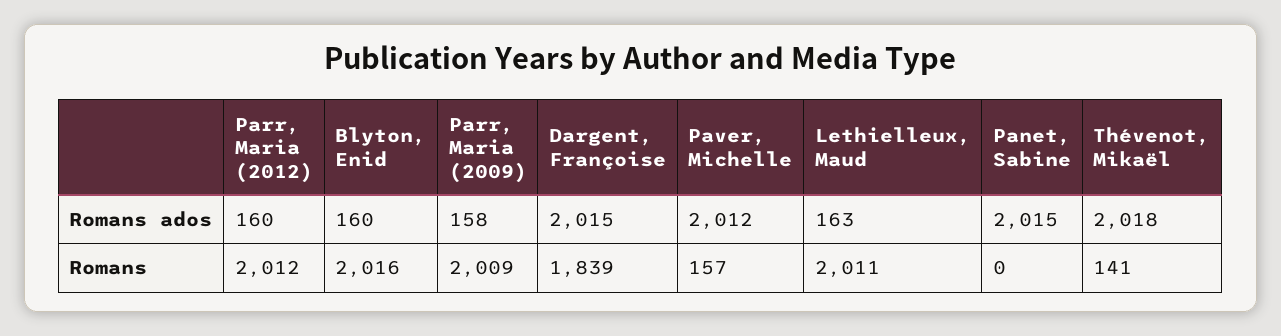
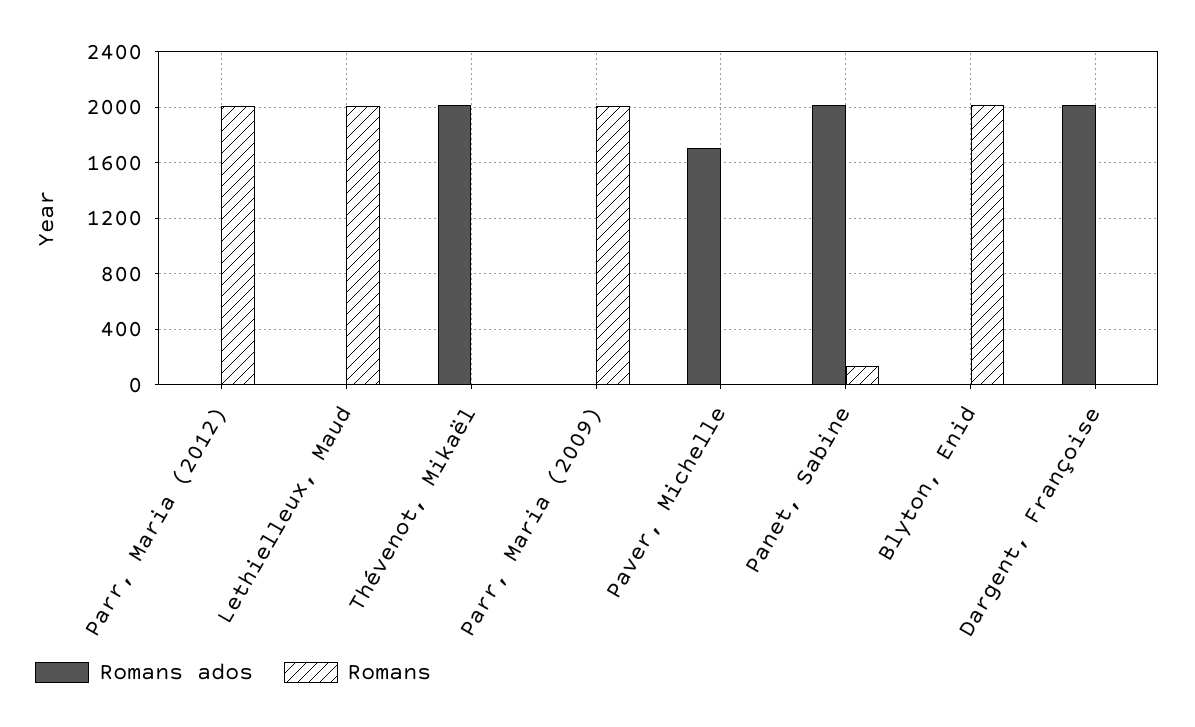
  {
    "Romans ados": {
-     "Parr, Maria (2012)": 160,
+     "Parr, Maria (2012)": 0,
-     "Blyton, Enid": 160,
+     "Blyton, Enid": 0,
-     "Parr, Maria (2009)": 158,
+     "Parr, Maria (2009)": 0,
      "Dargent, Françoise": 2015,
-     "Paver, Michelle": 2012,
+     "Paver, Michelle": 1700,
-     "Lethielleux, Maud": 163,
+     "Lethielleux, Maud": 0,
      "Panet, Sabine": 2015,
      "Thévenot, Mikaël": 2018
    },
    "Romans": {
      "Parr, Maria (2012)": 2012,
      "Blyton, Enid": 2016,
      "Parr, Maria (2009)": 2009,
-     "Dargent, Françoise": 1839,
+     "Dargent, Françoise": 0,
-     "Paver, Michelle": 157,
+     "Paver, Michelle": 0,
      "Lethielleux, Maud": 2011,
-     "Panet, Sabine": 0,
+     "Panet, Sabine": 150,
-     "Thévenot, Mikaël": 141
+     "Thévenot, Mikaël": 0
    }
  }

